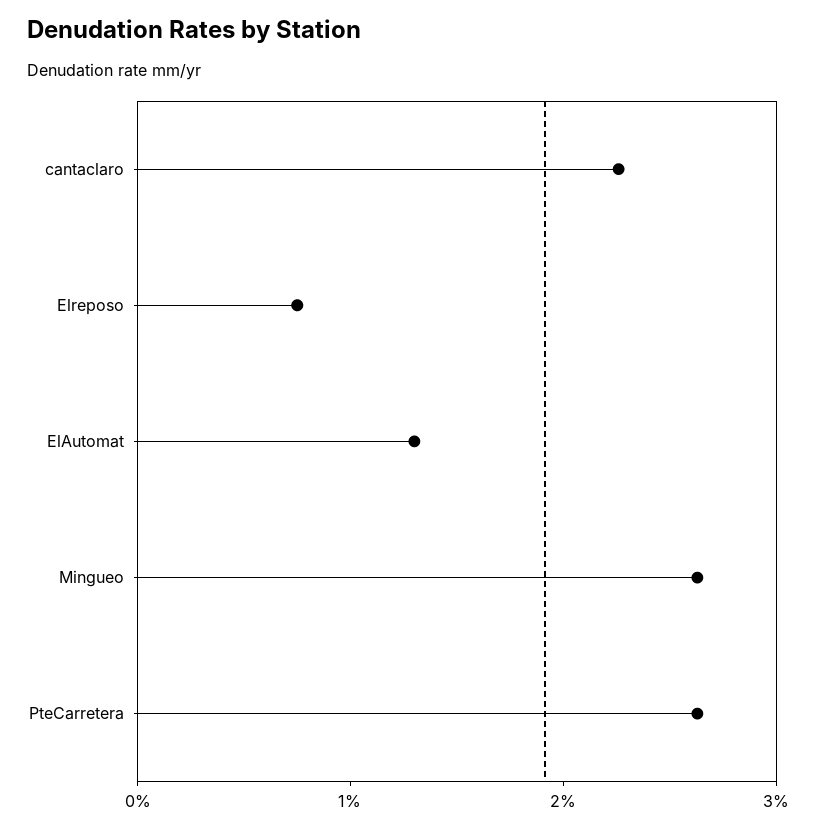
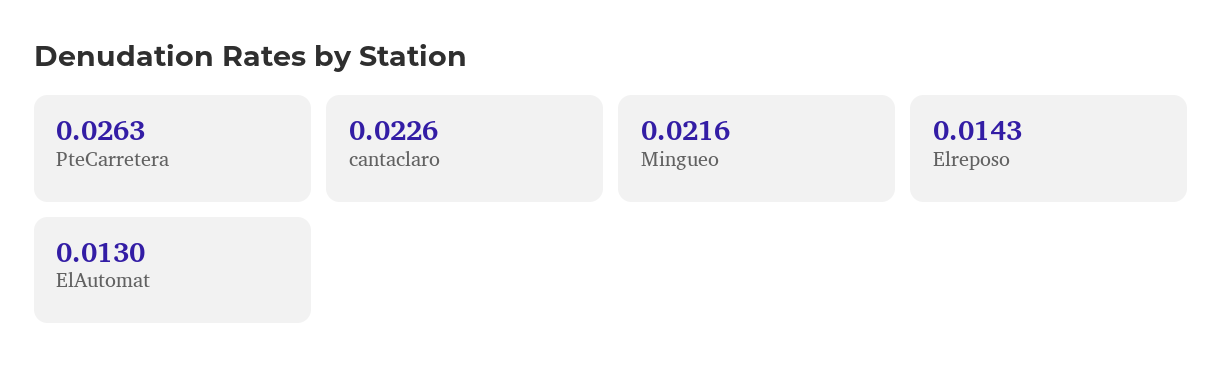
  {
    "cantaclaro": 0.0226,
-   "Elreposo": 0.008,
+   "Elreposo": 0.0143,
    "ElAutomat": 0.013,
-   "Mingueo": 0.026,
+   "Mingueo": 0.0216,
    "PteCarretera": 0.0263
  }

